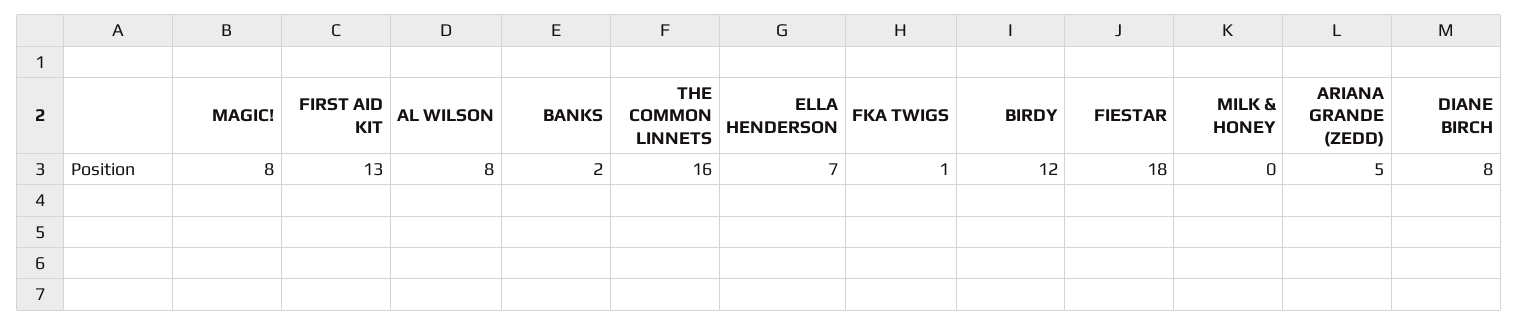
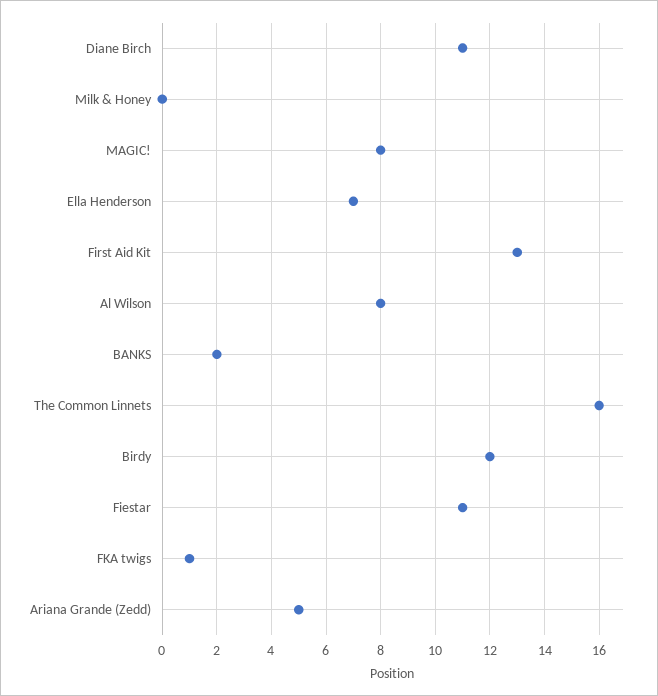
  {
    "MAGIC!": 8,
    "FIRST AID KIT": 13,
    "AL WILSON": 8,
    "BANKS": 2,
    "THE COMMON LINNETS": 16,
    "ELLA HENDERSON": 7,
    "FKA TWIGS": 1,
    "BIRDY": 12,
-   "FIESTAR": 18,
+   "FIESTAR": 11,
    "MILK & HONEY": 0,
    "ARIANA GRANDE (ZEDD)": 5,
-   "DIANE BIRCH": 8
+   "DIANE BIRCH": 11
  }

